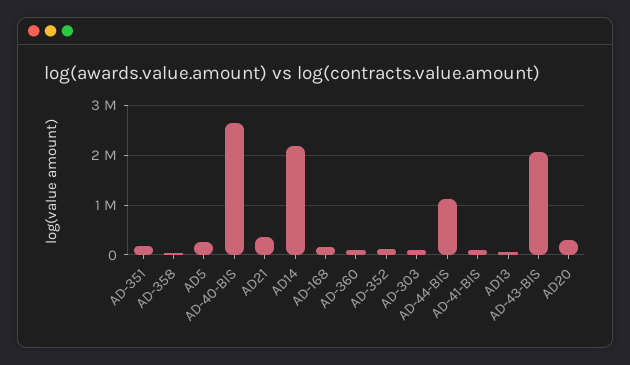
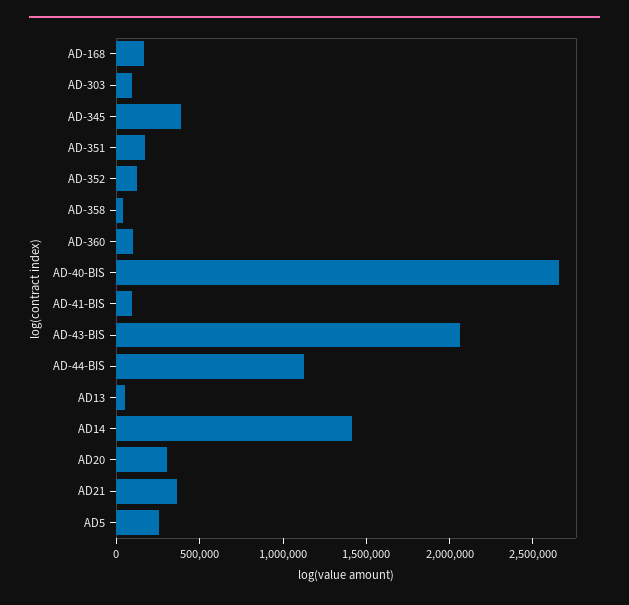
  {
    "AD-351": 200000,
    "AD-358": 0,
    "AD5": 300000,
    "AD-40-BIS": 2700000,
    "AD21": 400000,
-   "AD14": 2200000,
+   "AD14": 1400000,
    "AD-168": 200000,
    "AD-360": 100000,
    "AD-352": 100000,
    "AD-303": 100000,
    "AD-44-BIS": 1100000,
    "AD-41-BIS": 100000,
    "AD13": 0,
    "AD-43-BIS": 2100000,
-   "AD20": 300000
+   "AD20": 300000,
+   "AD-345": 400000
  }

